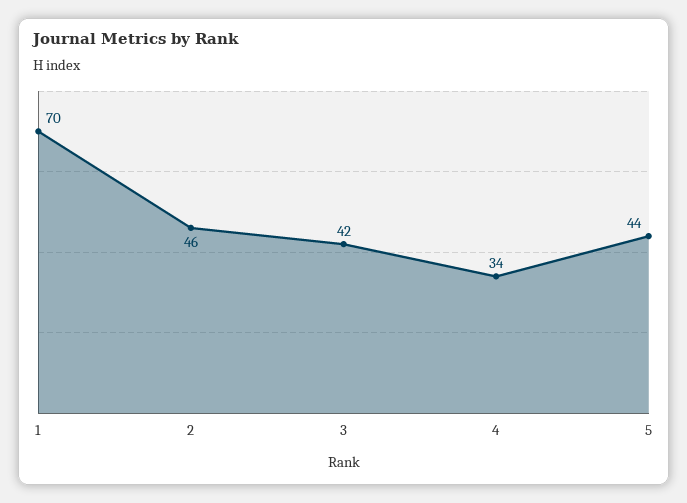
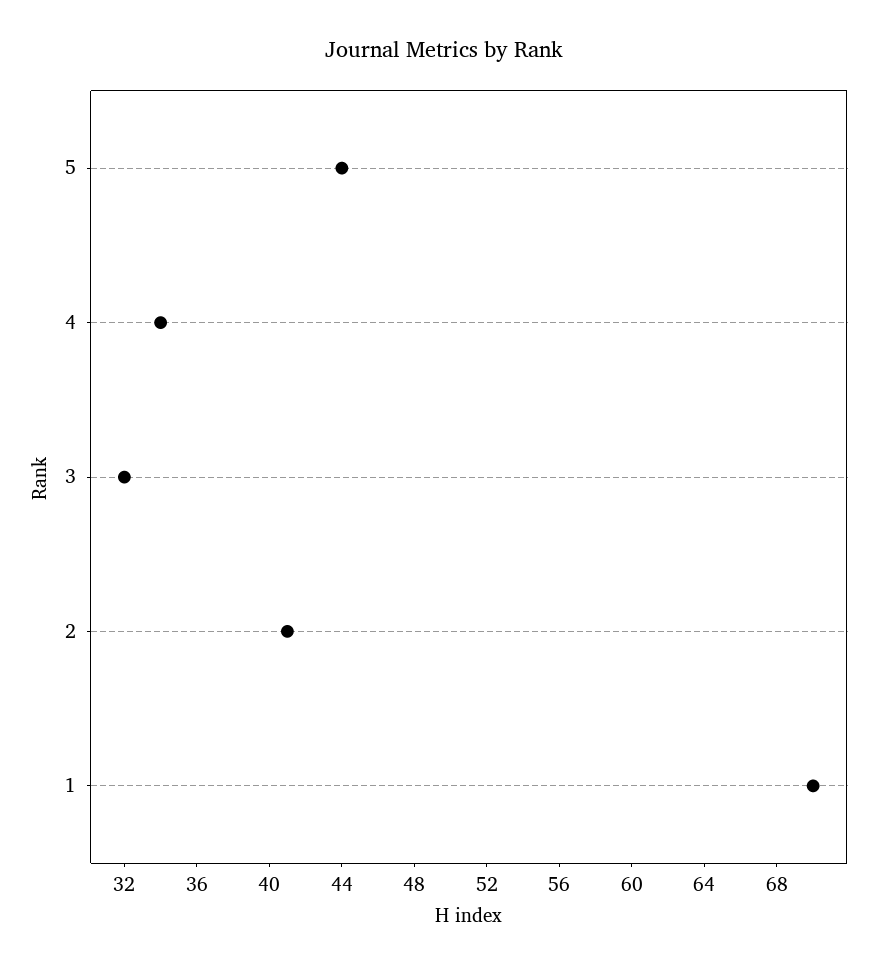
  {
    "1": 70,
-   "2": 46,
+   "2": 41,
-   "3": 42,
+   "3": 32,
    "4": 34,
    "5": 44
  }

